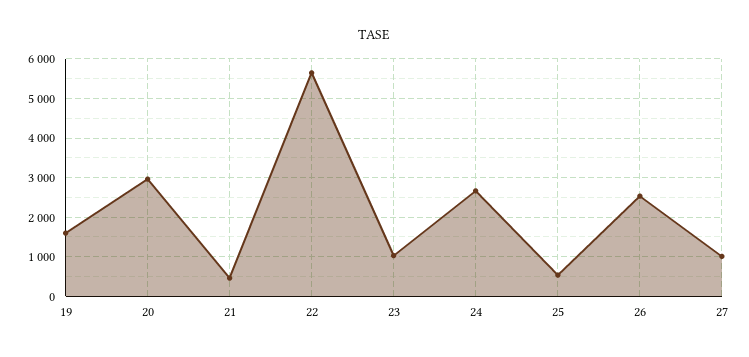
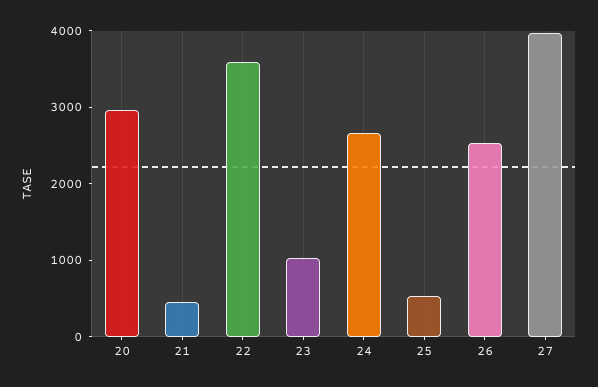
  {
-   "19": 1600,
    "20": 3000,
    "21": 400,
-   "22": 5600,
+   "22": 3600,
    "23": 1000,
    "24": 2600,
    "25": 600,
    "26": 2600,
-   "27": 1000
+   "27": 4000
  }

